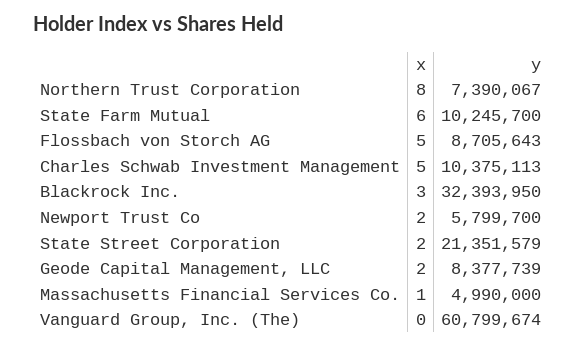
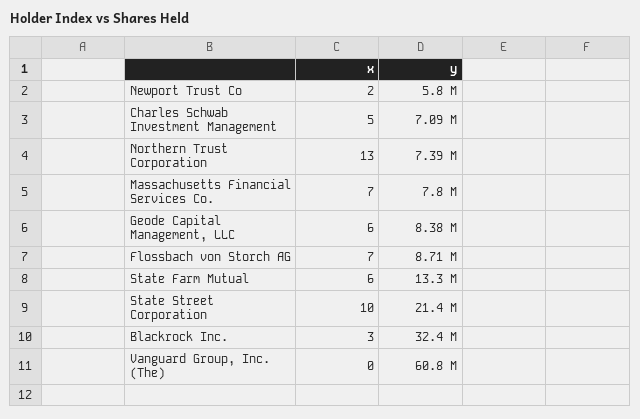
  {
    "x": {
-     "Northern Trust Corporation": 8,
+     "Northern Trust Corporation": 13,
      "State Farm Mutual": 6,
-     "Flossbach von Storch AG": 5,
+     "Flossbach von Storch AG": 7,
      "Charles Schwab Investment Management": 5,
      "Blackrock Inc.": 3,
      "Newport Trust Co": 2,
-     "State Street Corporation": 2,
+     "State Street Corporation": 10,
-     "Geode Capital Management, LLC": 2,
+     "Geode Capital Management, LLC": 6,
-     "Massachusetts Financial Services Co.": 1,
+     "Massachusetts Financial Services Co.": 7,
      "Vanguard Group, Inc. (The)": 0
    },
    "y": {
      "Northern Trust Corporation": 7390067,
-     "State Farm Mutual": 10245700,
+     "State Farm Mutual": 13300000,
      "Flossbach von Storch AG": 8705643,
-     "Charles Schwab Investment Management": 10375113,
+     "Charles Schwab Investment Management": 7090000,
      "Blackrock Inc.": 32393950,
      "Newport Trust Co": 5799700,
      "State Street Corporation": 21351579,
      "Geode Capital Management, LLC": 8377739,
-     "Massachusetts Financial Services Co.": 4990000,
+     "Massachusetts Financial Services Co.": 7800000,
      "Vanguard Group, Inc. (The)": 60799674
    }
  }

